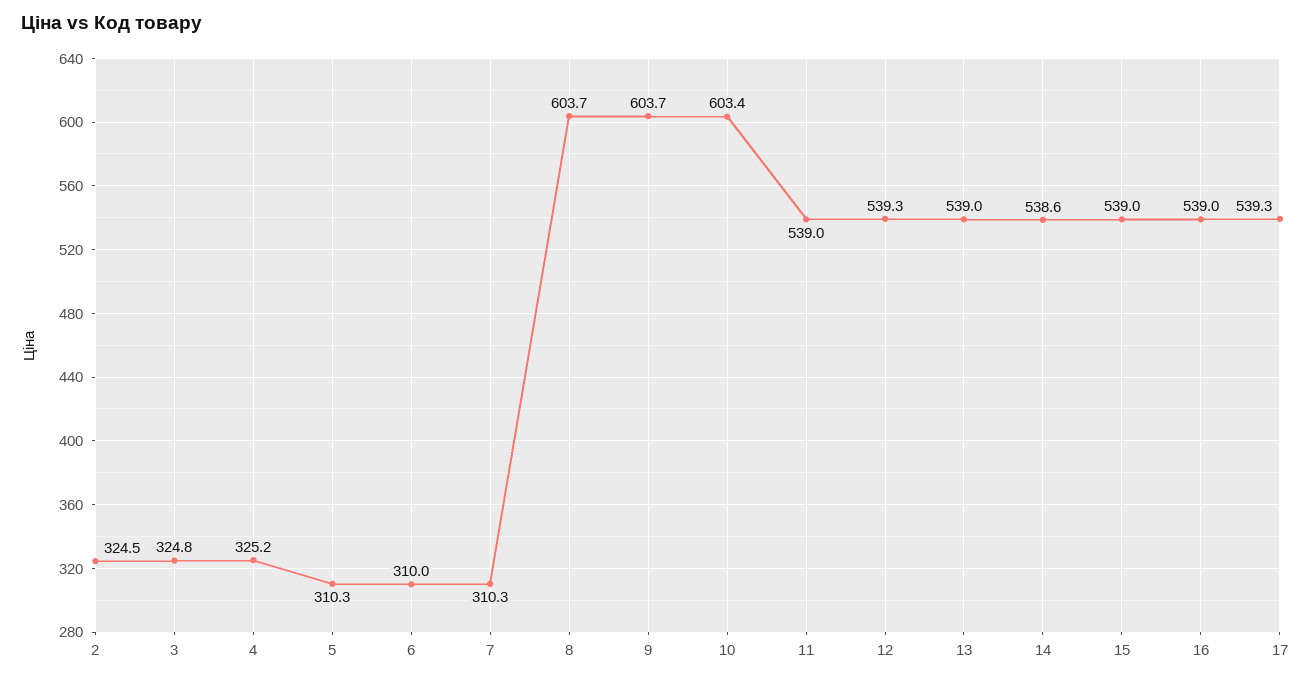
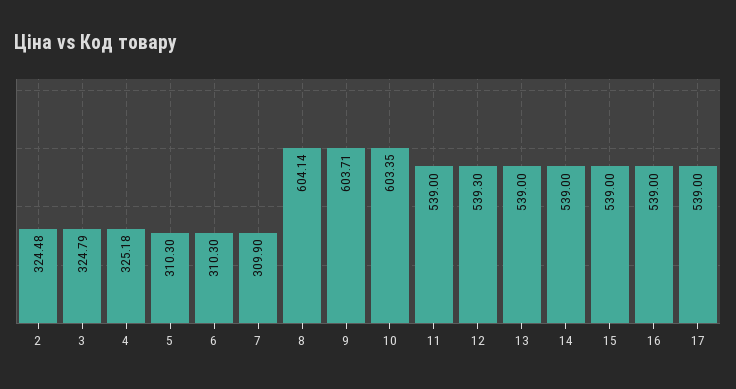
  {
    "2": 324.48,
    "3": 324.79,
    "4": 325.18,
    "5": 310.3,
-   "6": 310,
+   "6": 310.3,
-   "7": 310.3,
+   "7": 309.9,
-   "8": 603.7,
+   "8": 604.14,
    "9": 603.71,
    "10": 603.35,
    "11": 539,
    "12": 539.3,
    "13": 539,
-   "14": 538.6,
+   "14": 539,
    "15": 539,
    "16": 539,
-   "17": 539.3
+   "17": 539
  }

